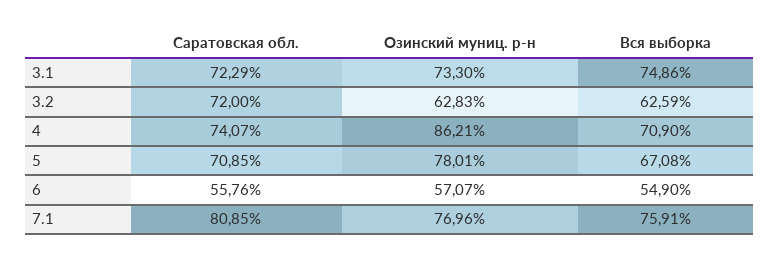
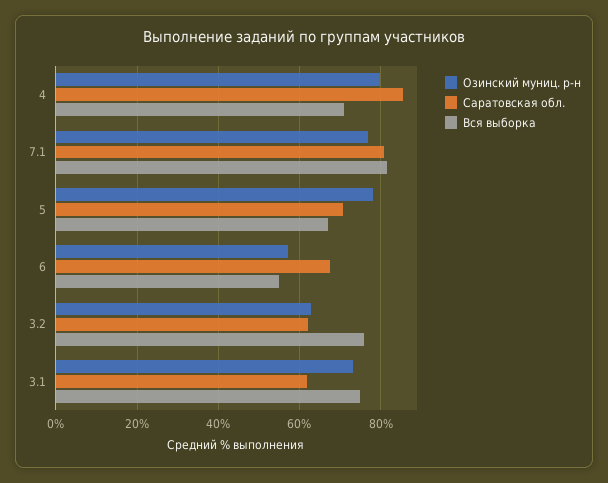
  {
    "Саратовская обл.": {
-     "3.1": 72.29,
+     "3.1": 62,
-     "3.2": 72,
+     "3.2": 62,
-     "4": 74.07,
+     "4": 86,
      "5": 70.85,
-     "6": 55.76,
+     "6": 68,
      "7.1": 80.85
    },
    "Озинский муниц. р-н": {
      "3.1": 73.3,
      "3.2": 62.83,
-     "4": 86.21,
+     "4": 80,
      "5": 78.01,
      "6": 57.07,
      "7.1": 76.96
    },
    "Вся выборка": {
      "3.1": 74.86,
-     "3.2": 62.59,
+     "3.2": 76,
      "4": 70.9,
      "5": 67.08,
      "6": 54.9,
-     "7.1": 75.91
+     "7.1": 82
    }
  }

